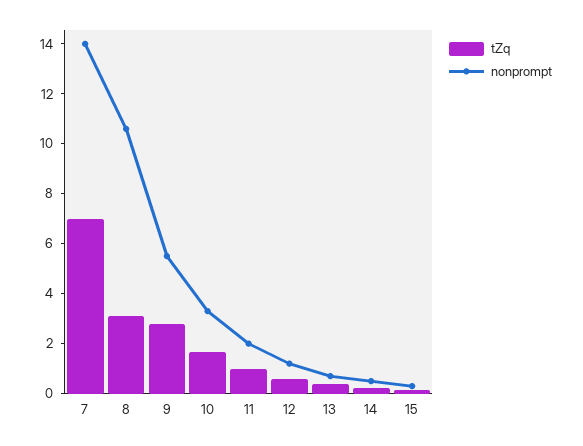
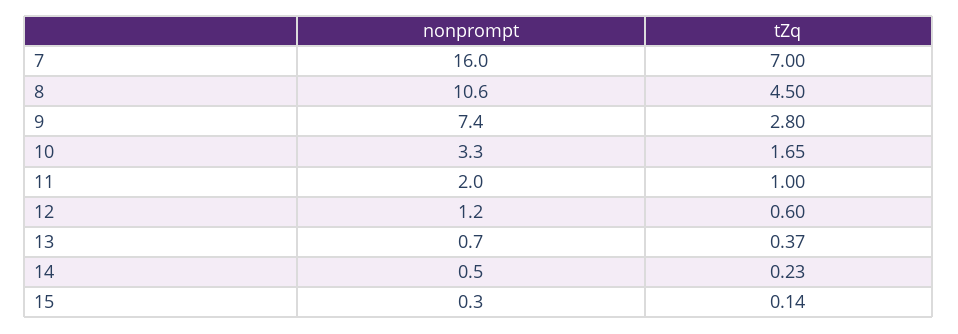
  {
    "tZq": {
      "7": 7,
-     "8": 3,
+     "8": 4.5,
      "9": 2.8,
      "10": 1.65,
      "11": 1,
      "12": 0.6,
      "13": 0.37,
      "14": 0.23,
      "15": 0.14
    },
    "nonprompt": {
-     "7": 14,
+     "7": 16,
      "8": 10.6,
-     "9": 5.5,
+     "9": 7.4,
      "10": 3.3,
      "11": 2,
      "12": 1.2,
      "13": 0.7,
      "14": 0.5,
      "15": 0.3
    }
  }

